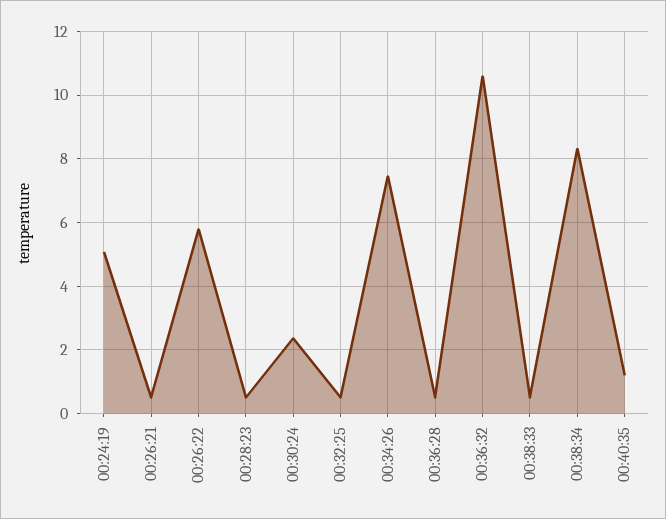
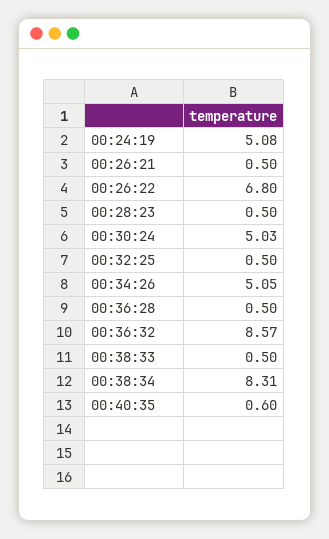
  {
    "00:24:19": 5.08,
    "00:26:21": 0.5,
-   "00:26:22": 5.8,
+   "00:26:22": 6.8,
    "00:28:23": 0.5,
-   "00:30:24": 2.4,
+   "00:30:24": 5.03,
    "00:32:25": 0.5,
-   "00:34:26": 7.4,
+   "00:34:26": 5.05,
    "00:36:28": 0.5,
-   "00:36:32": 10.6,
+   "00:36:32": 8.57,
    "00:38:33": 0.5,
    "00:38:34": 8.31,
-   "00:40:35": 1.2
+   "00:40:35": 0.6
  }

